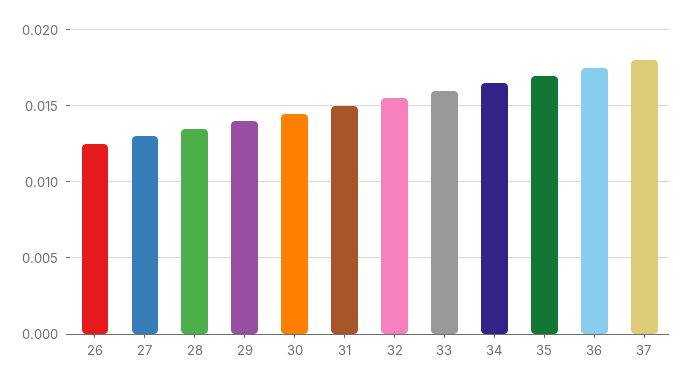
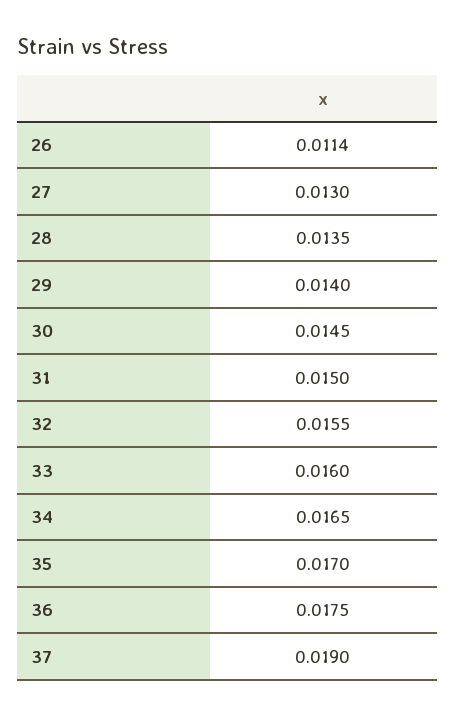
  {
-   "26": 0.0125,
+   "26": 0.0114,
    "27": 0.013,
    "28": 0.0135,
    "29": 0.014,
    "30": 0.0145,
    "31": 0.015,
    "32": 0.0155,
    "33": 0.016,
    "34": 0.0165,
    "35": 0.017,
    "36": 0.0175,
-   "37": 0.018
+   "37": 0.019
  }

